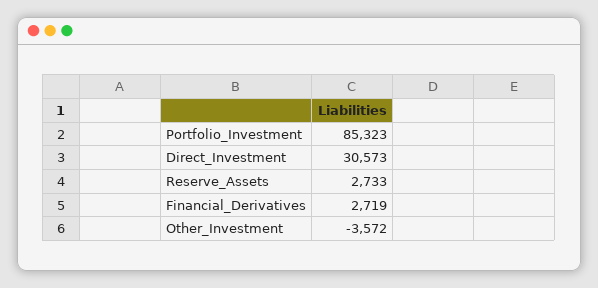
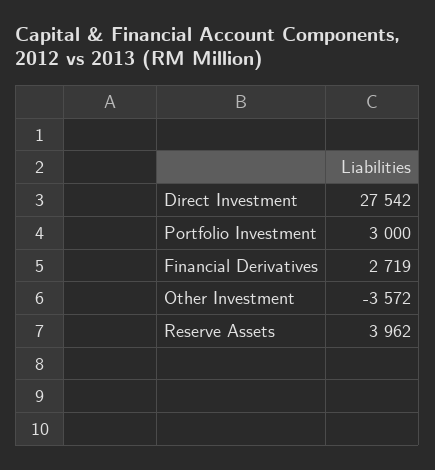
  {
-   "Portfolio_Investment": 85323,
+   "Portfolio_Investment": 3000,
-   "Direct_Investment": 30573,
+   "Direct_Investment": 27542,
-   "Reserve_Assets": 2733,
+   "Reserve_Assets": 3962,
    "Financial_Derivatives": 2719,
    "Other_Investment": -3572
  }

